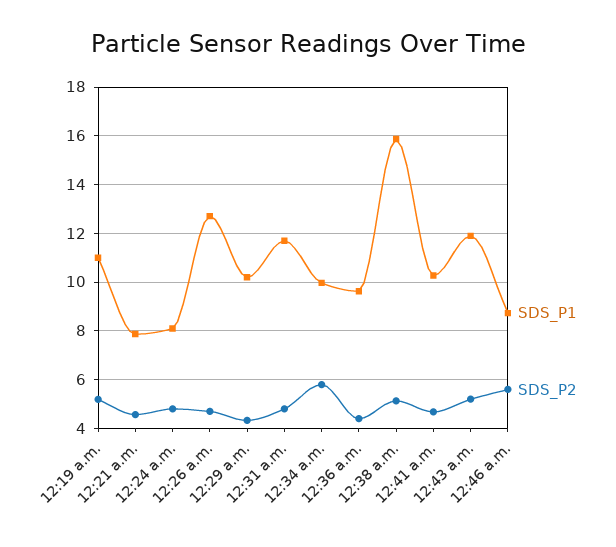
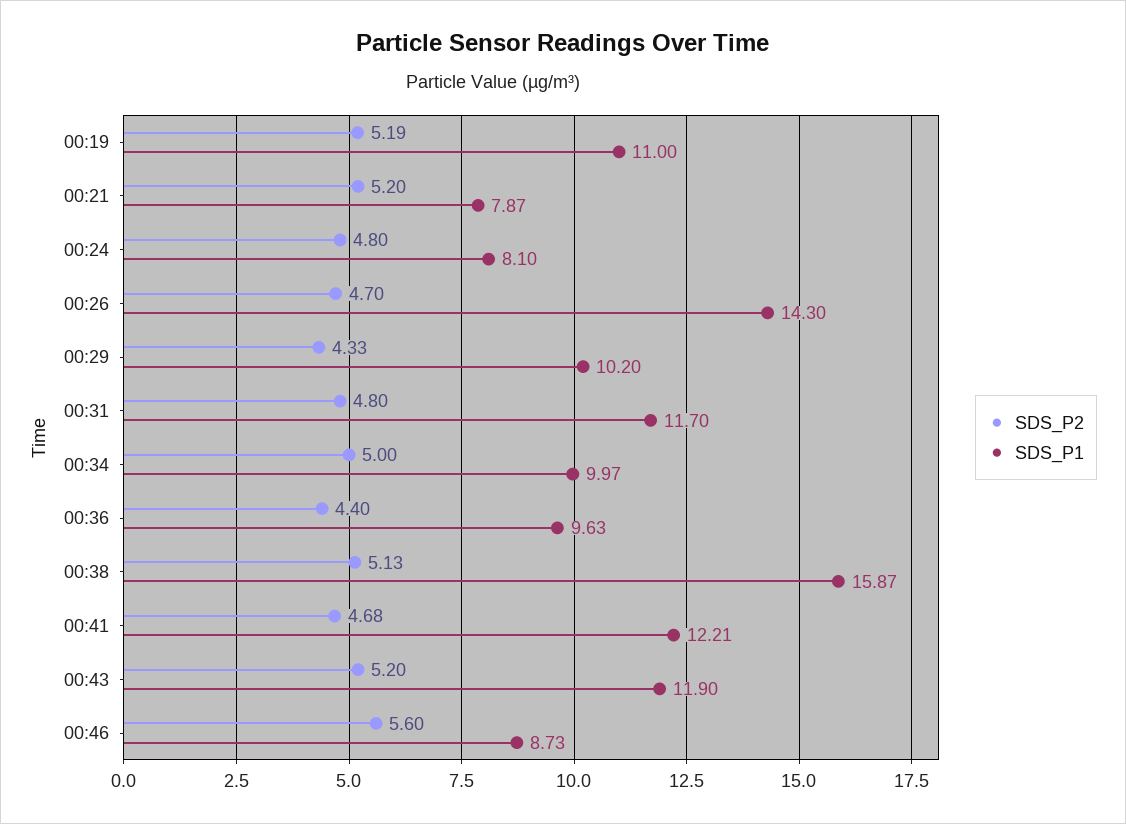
  {
    "SDS_P1": {
      "12:19 a.m.": 11,
      "12:21 a.m.": 7.87,
      "12:24 a.m.": 8.1,
-     "12:26 a.m.": 12.75,
+     "12:26 a.m.": 14.3,
      "12:29 a.m.": 10.2,
      "12:31 a.m.": 11.7,
      "12:34 a.m.": 9.97,
      "12:36 a.m.": 9.63,
      "12:38 a.m.": 15.87,
-     "12:41 a.m.": 10.25,
+     "12:41 a.m.": 12.21,
      "12:43 a.m.": 11.9,
      "12:46 a.m.": 8.73
    },
    "SDS_P2": {
      "12:19 a.m.": 5.19,
-     "12:21 a.m.": 4.5,
+     "12:21 a.m.": 5.2,
      "12:24 a.m.": 4.8,
      "12:26 a.m.": 4.7,
      "12:29 a.m.": 4.33,
      "12:31 a.m.": 4.8,
-     "12:34 a.m.": 5.75,
+     "12:34 a.m.": 5,
      "12:36 a.m.": 4.4,
      "12:38 a.m.": 5.13,
      "12:41 a.m.": 4.68,
      "12:43 a.m.": 5.2,
      "12:46 a.m.": 5.6
    }
  }

